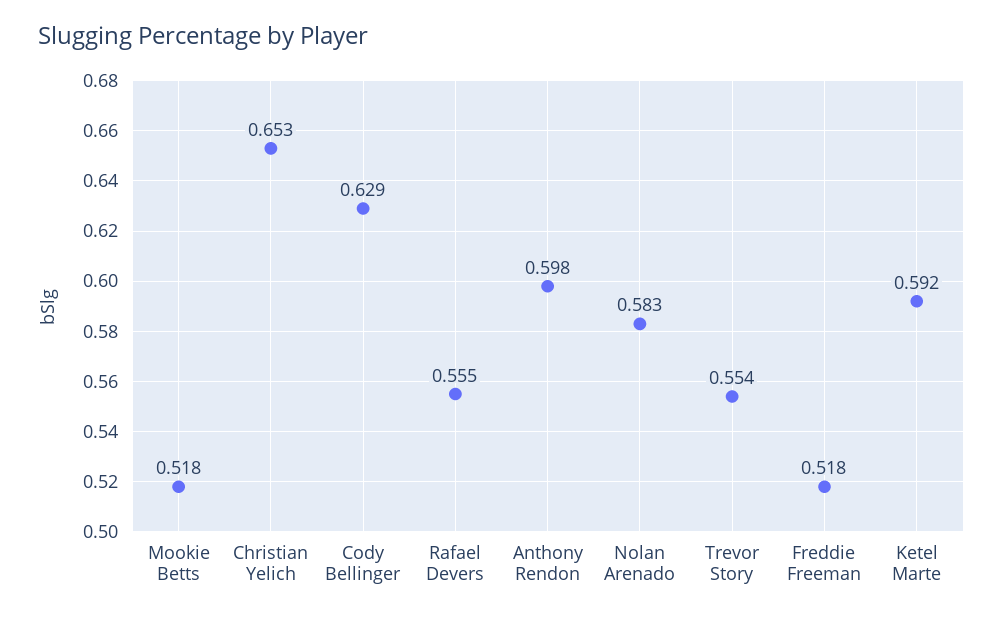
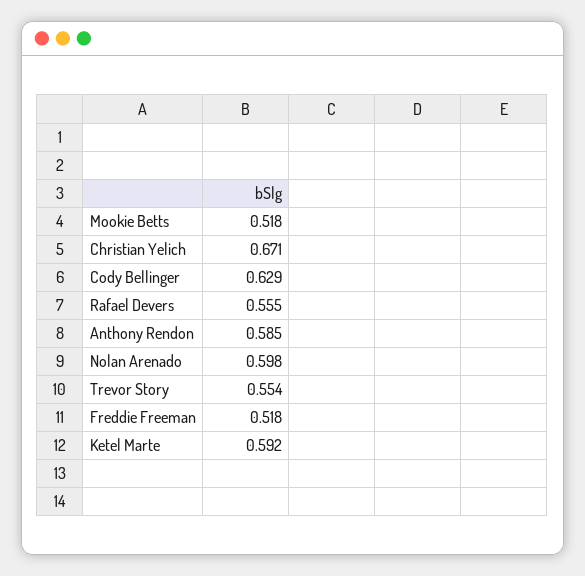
  {
    "Mookie Betts": 0.518,
-   "Christian Yelich": 0.653,
+   "Christian Yelich": 0.671,
    "Cody Bellinger": 0.629,
    "Rafael Devers": 0.555,
-   "Anthony Rendon": 0.598,
+   "Anthony Rendon": 0.585,
-   "Nolan Arenado": 0.583,
+   "Nolan Arenado": 0.598,
    "Trevor Story": 0.554,
    "Freddie Freeman": 0.518,
    "Ketel Marte": 0.592
  }

